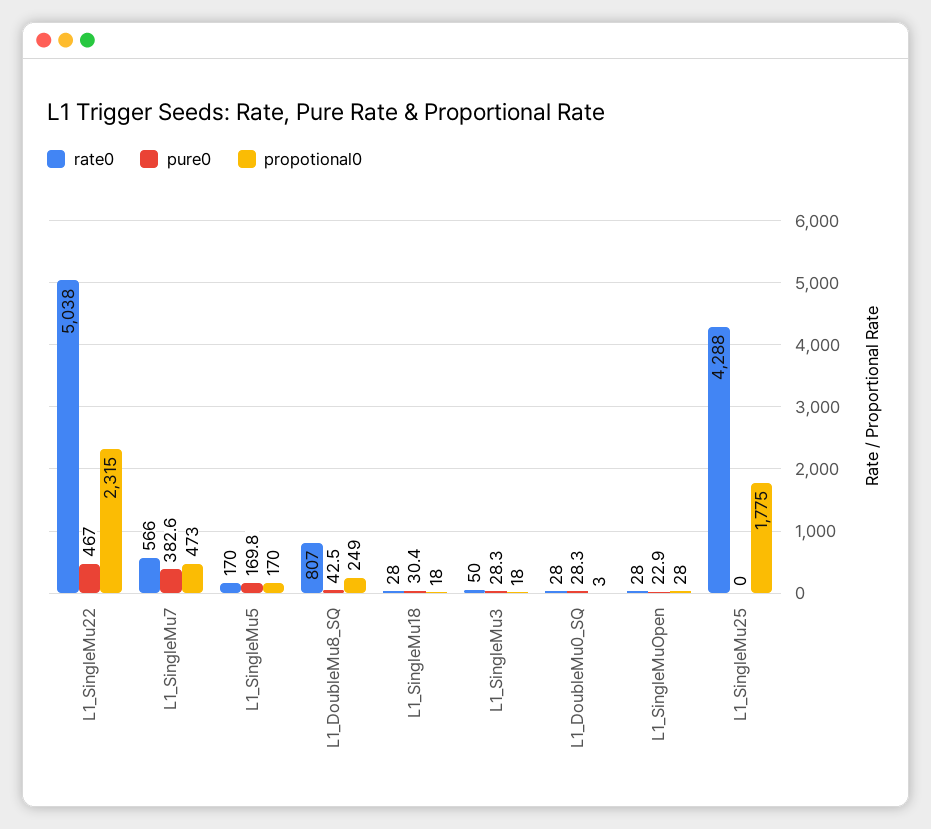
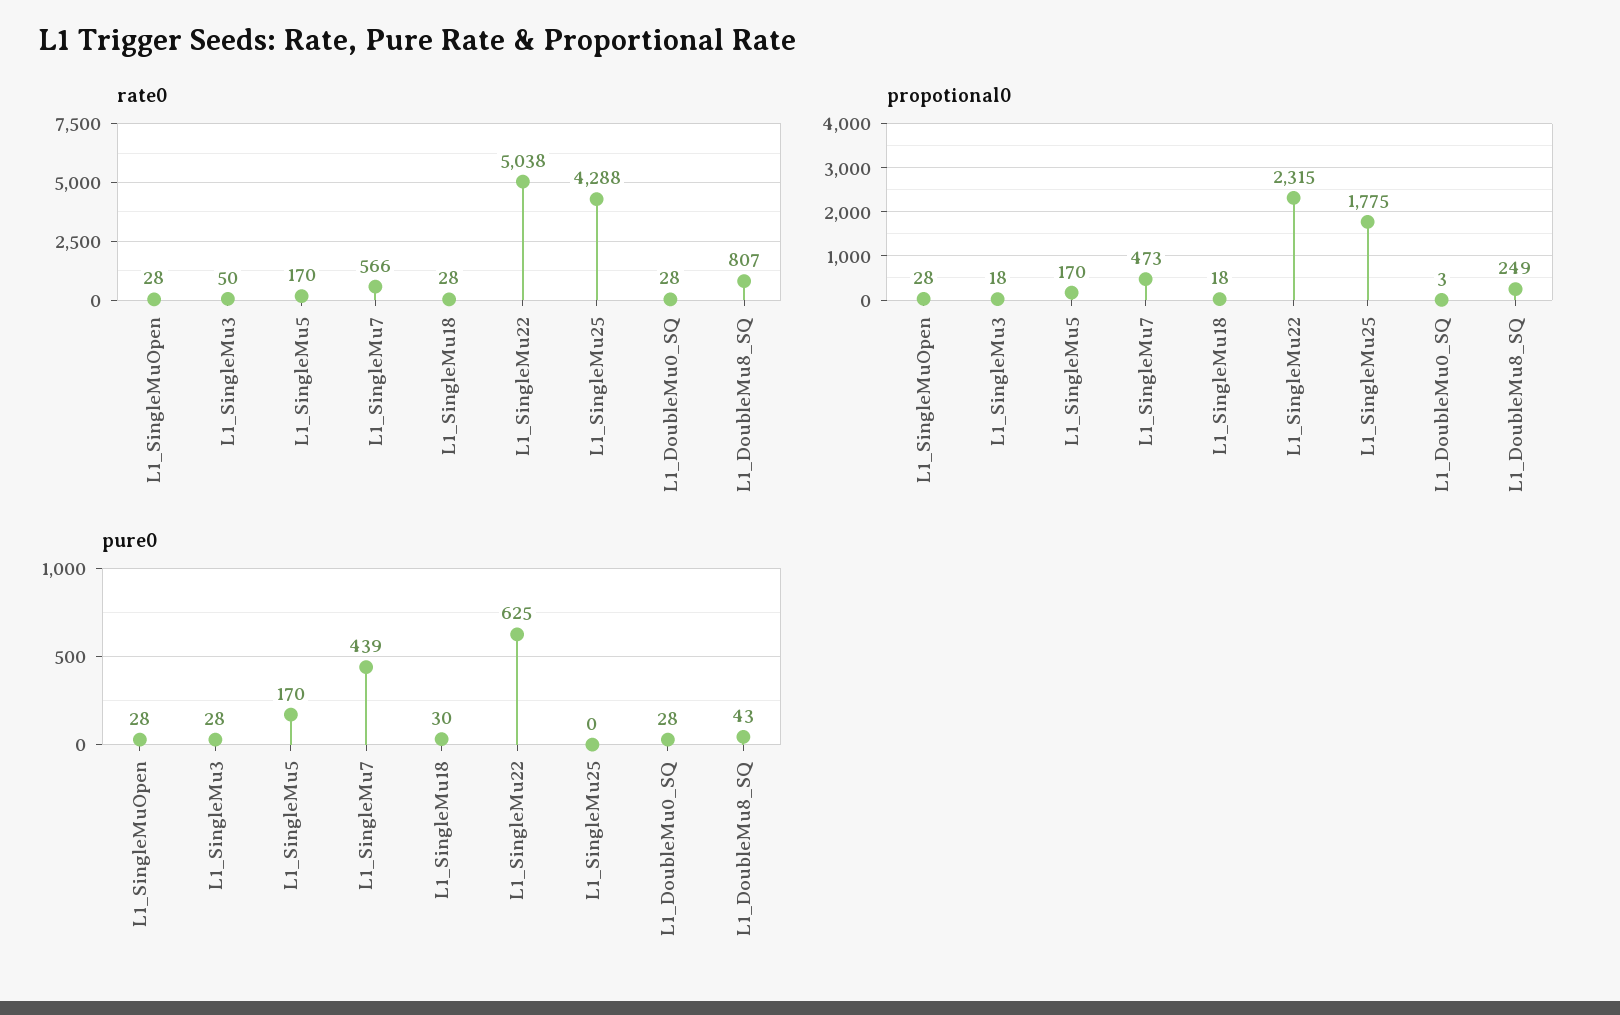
  {
    "rate0": {
      "L1_SingleMu22": 5038,
      "L1_SingleMu7": 566,
      "L1_SingleMu5": 170,
      "L1_DoubleMu8_SQ": 807,
      "L1_SingleMu18": 28,
      "L1_SingleMu3": 50,
      "L1_DoubleMu0_SQ": 28,
      "L1_SingleMuOpen": 28,
      "L1_SingleMu25": 4288
    },
    "pure0": {
-     "L1_SingleMu22": 467,
+     "L1_SingleMu22": 625,
-     "L1_SingleMu7": 382.6,
+     "L1_SingleMu7": 439,
      "L1_SingleMu5": 169.8,
      "L1_DoubleMu8_SQ": 42.5,
      "L1_SingleMu18": 30.4,
      "L1_SingleMu3": 28.3,
      "L1_DoubleMu0_SQ": 28.3,
-     "L1_SingleMuOpen": 22.9,
+     "L1_SingleMuOpen": 28,
      "L1_SingleMu25": 0
    },
    "propotional0": {
      "L1_SingleMu22": 2315,
      "L1_SingleMu7": 473,
      "L1_SingleMu5": 170,
      "L1_DoubleMu8_SQ": 249,
      "L1_SingleMu18": 18,
      "L1_SingleMu3": 18,
      "L1_DoubleMu0_SQ": 3,
      "L1_SingleMuOpen": 28,
      "L1_SingleMu25": 1775
    }
  }

